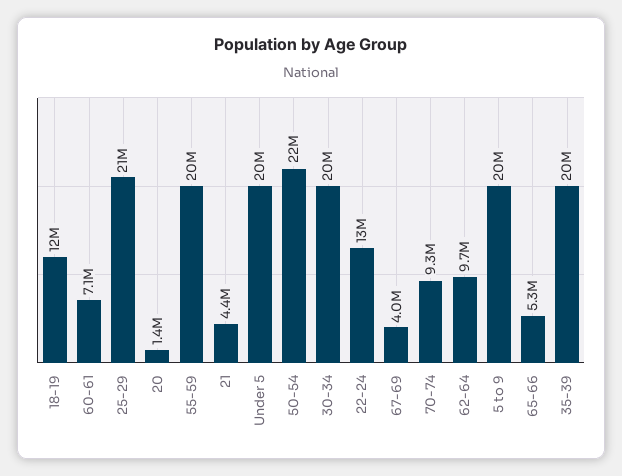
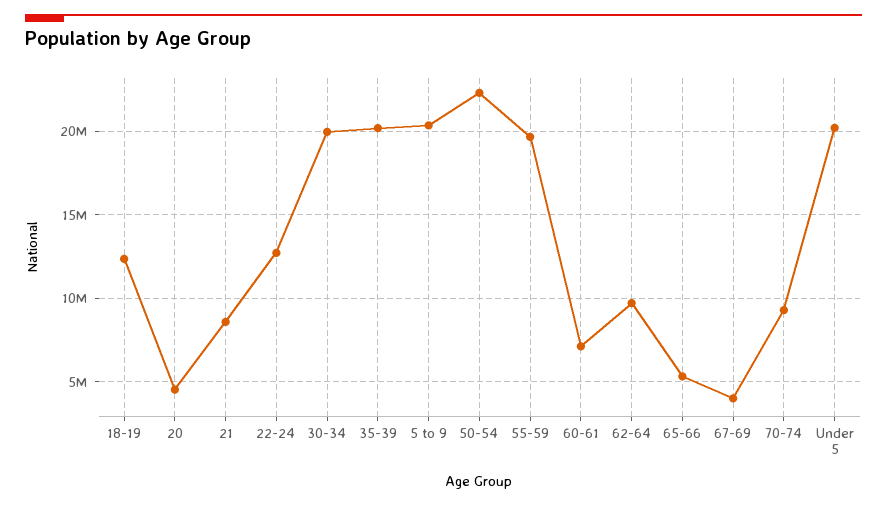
  {
    "18-19": 12000000,
    "60-61": 7100000,
-   "25-29": 21000000,
-   "20": 1400000,
+   "20": 4500000,
    "55-59": 20000000,
-   "21": 4400000,
+   "21": 8500000,
    "Under 5": 20000000,
    "50-54": 22000000,
    "30-34": 20000000,
    "22-24": 13000000,
    "67-69": 4000000,
    "70-74": 9300000,
    "62-64": 9700000,
    "5 to 9": 20000000,
    "65-66": 5300000,
    "35-39": 20000000
  }

